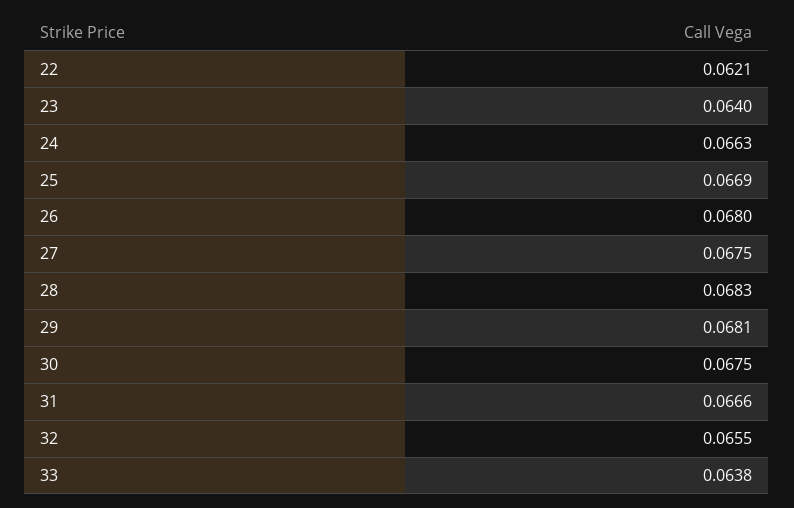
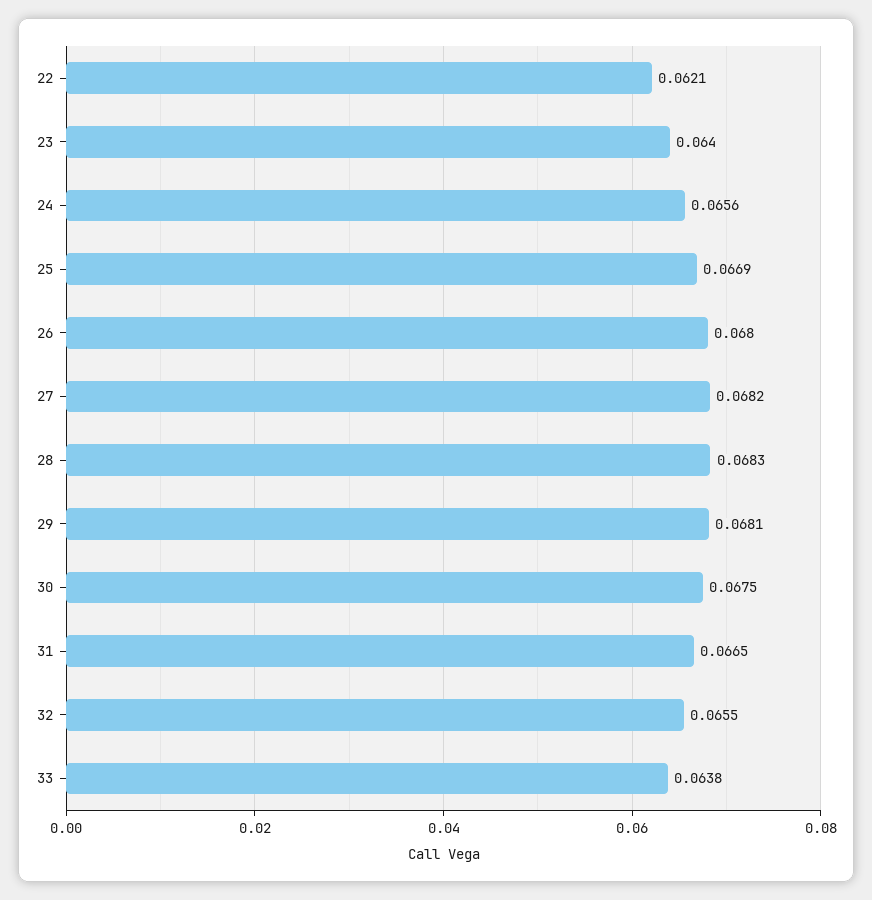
  {
    "22": 0.0621,
    "23": 0.064,
-   "24": 0.0663,
+   "24": 0.0656,
    "25": 0.0669,
    "26": 0.068,
-   "27": 0.0675,
+   "27": 0.0682,
    "28": 0.0683,
    "29": 0.0681,
    "30": 0.0675,
-   "31": 0.0666,
+   "31": 0.0665,
    "32": 0.0655,
    "33": 0.0638
  }

